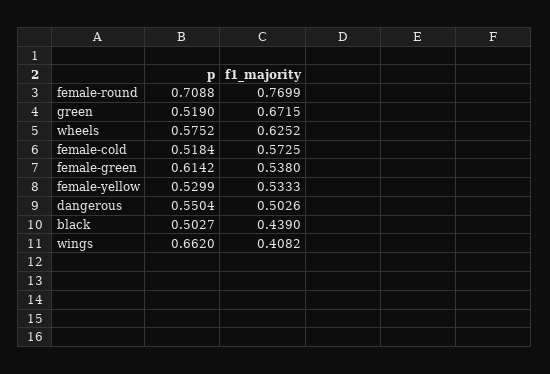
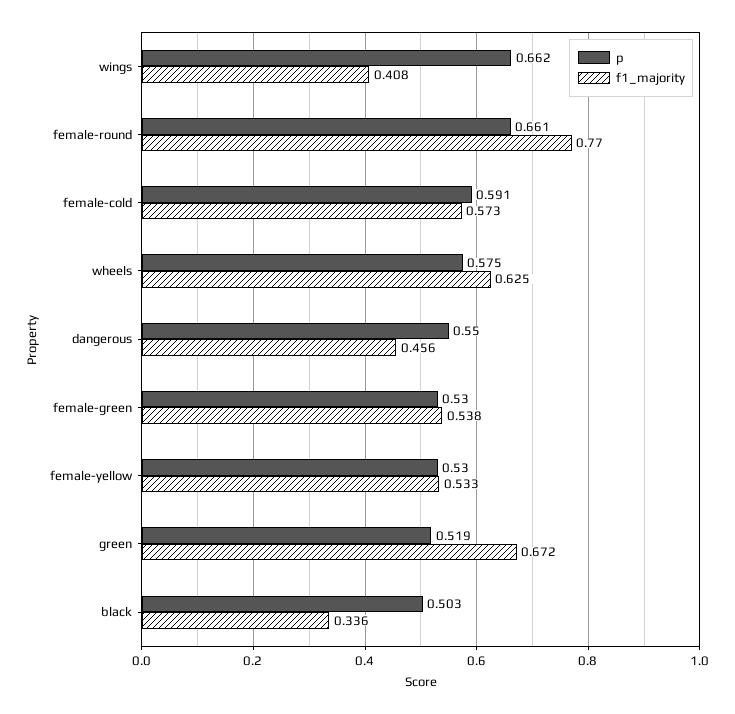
  {
    "p": {
-     "female-round": 0.7088,
+     "female-round": 0.661,
      "green": 0.519,
      "wheels": 0.5752,
-     "female-cold": 0.5184,
+     "female-cold": 0.591,
-     "female-green": 0.6142,
+     "female-green": 0.53,
      "female-yellow": 0.5299,
      "dangerous": 0.5504,
      "black": 0.5027,
      "wings": 0.662
    },
    "f1_majority": {
      "female-round": 0.7699,
      "green": 0.6715,
      "wheels": 0.6252,
      "female-cold": 0.5725,
      "female-green": 0.538,
      "female-yellow": 0.5333,
-     "dangerous": 0.5026,
+     "dangerous": 0.456,
-     "black": 0.439,
+     "black": 0.336,
      "wings": 0.4082
    }
  }

